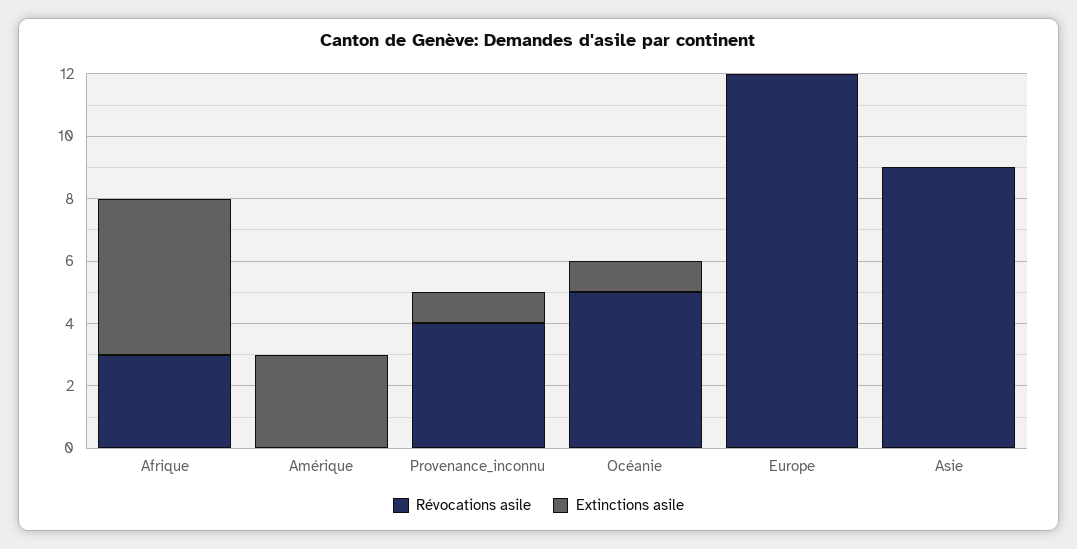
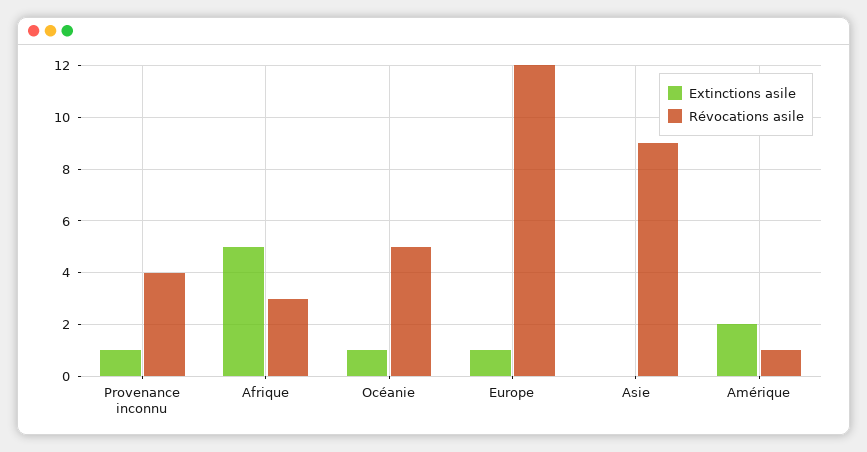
  {
    "Révocations asile": {
      "Afrique": 3,
-     "Amérique": 0,
+     "Amérique": 1,
      "Provenance_inconnu": 4,
      "Océanie": 5,
      "Europe": 12,
      "Asie": 9
    },
    "Extinctions asile": {
      "Afrique": 5,
-     "Amérique": 3,
+     "Amérique": 2,
      "Provenance_inconnu": 1,
      "Océanie": 1,
-     "Europe": 0,
+     "Europe": 1,
      "Asie": 0
    }
  }

